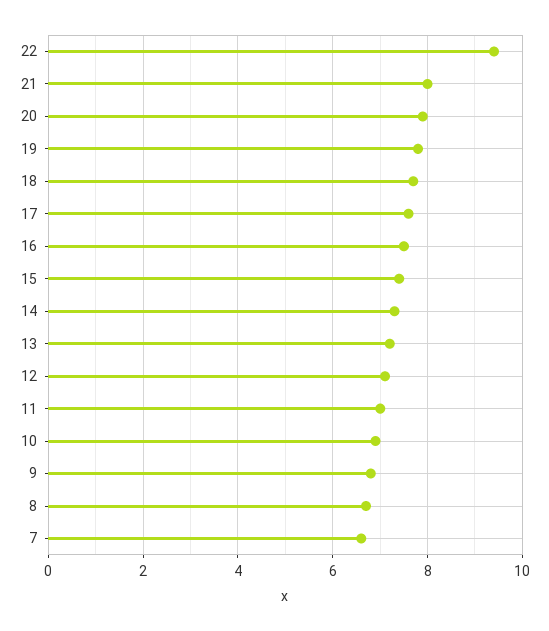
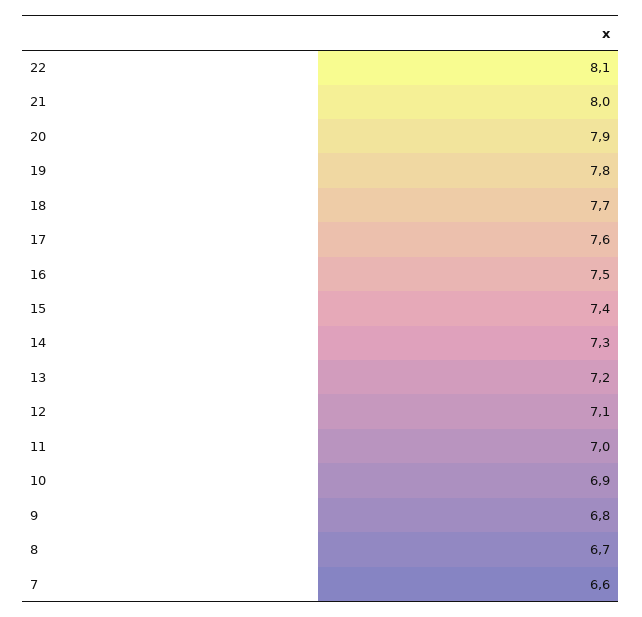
  {
-   "22": 9.5,
+   "22": 8.1,
    "21": 8,
    "20": 7.9,
    "19": 7.8,
    "18": 7.7,
    "17": 7.6,
    "16": 7.5,
    "15": 7.4,
    "14": 7.3,
    "13": 7.2,
    "12": 7.1,
    "11": 7,
    "10": 6.9,
    "9": 6.8,
    "8": 6.7,
    "7": 6.6
  }

